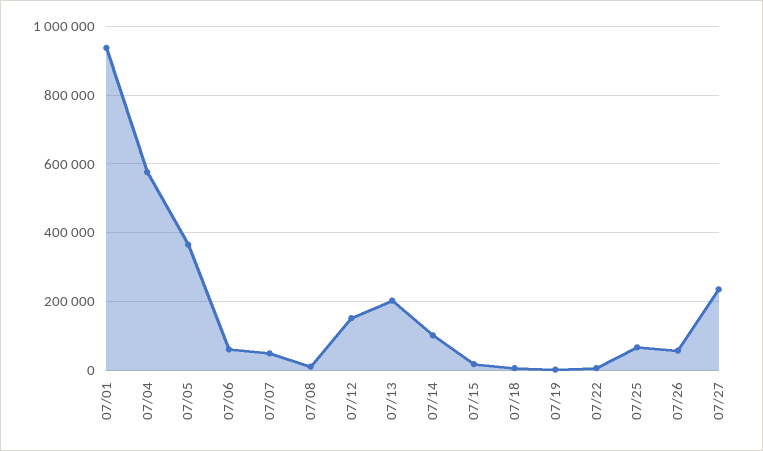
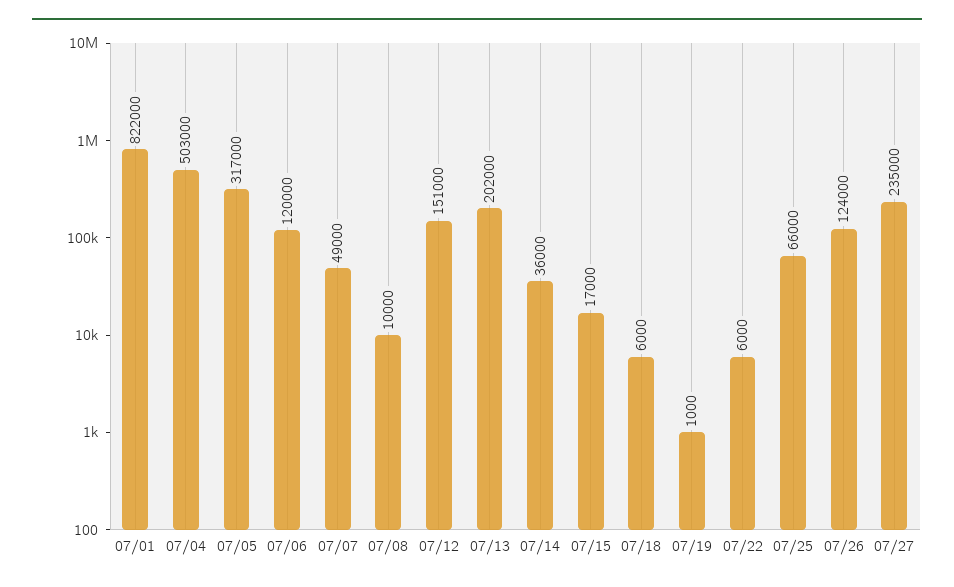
  {
-   "07/01": 940000,
+   "07/01": 822000,
-   "07/04": 580000,
+   "07/04": 503000,
-   "07/05": 360000,
+   "07/05": 317000,
-   "07/06": 60000,
+   "07/06": 120000,
    "07/07": 49000,
    "07/08": 10000,
    "07/12": 151000,
    "07/13": 202000,
-   "07/14": 100000,
+   "07/14": 36000,
    "07/15": 17000,
    "07/18": 6000,
    "07/19": 1000,
    "07/22": 6000,
    "07/25": 66000,
-   "07/26": 60000,
+   "07/26": 124000,
    "07/27": 235000
  }

